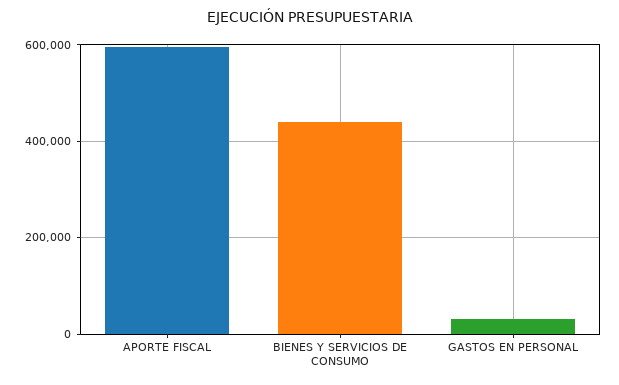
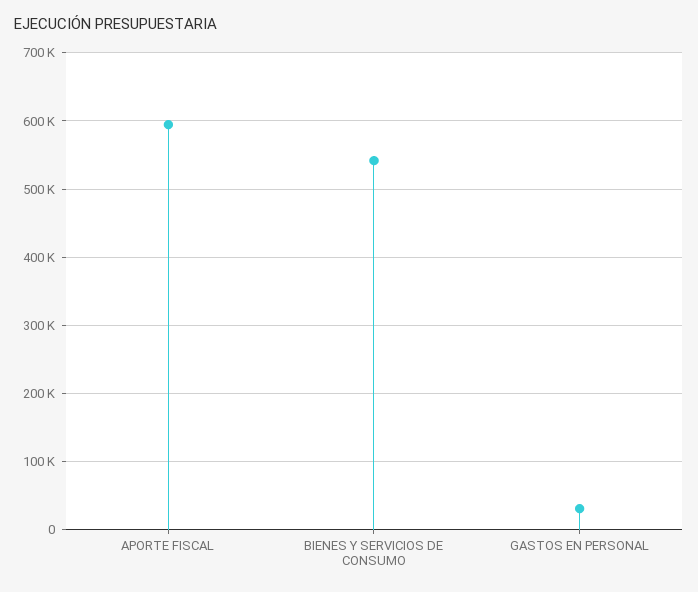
  {
    "APORTE FISCAL": 590000,
-   "BIENES Y SERVICIOS DE CONSUMO": 440000,
+   "BIENES Y SERVICIOS DE CONSUMO": 540000,
    "GASTOS EN PERSONAL": 30000
  }

